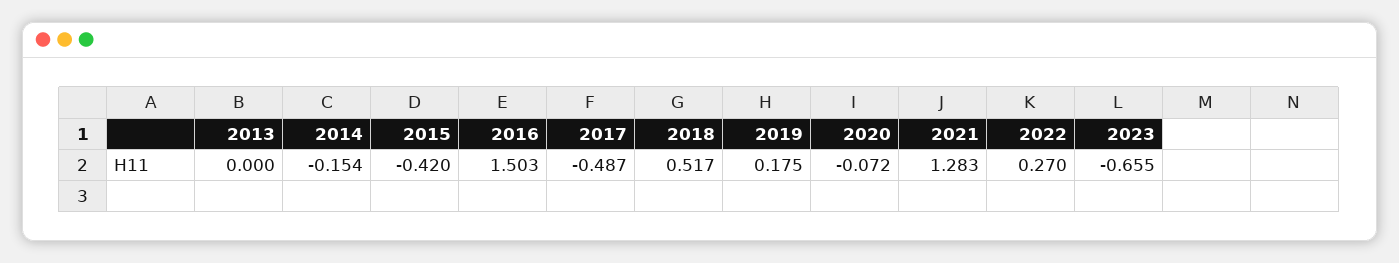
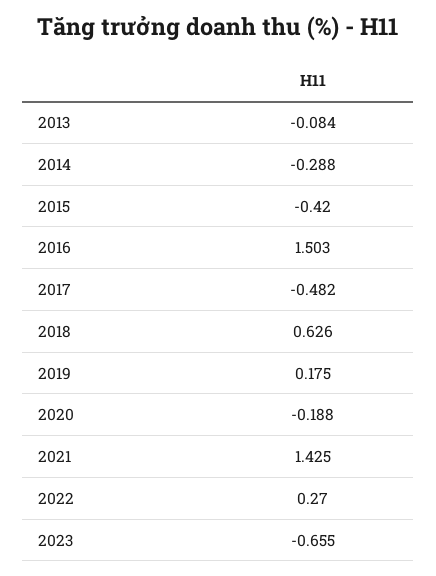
  {
-   "2013": 0,
+   "2013": -0.084,
-   "2014": -0.154,
+   "2014": -0.288,
    "2015": -0.42,
    "2016": 1.503,
-   "2017": -0.487,
+   "2017": -0.482,
-   "2018": 0.517,
+   "2018": 0.626,
    "2019": 0.175,
-   "2020": -0.072,
+   "2020": -0.188,
-   "2021": 1.283,
+   "2021": 1.425,
    "2022": 0.27,
    "2023": -0.655
  }

